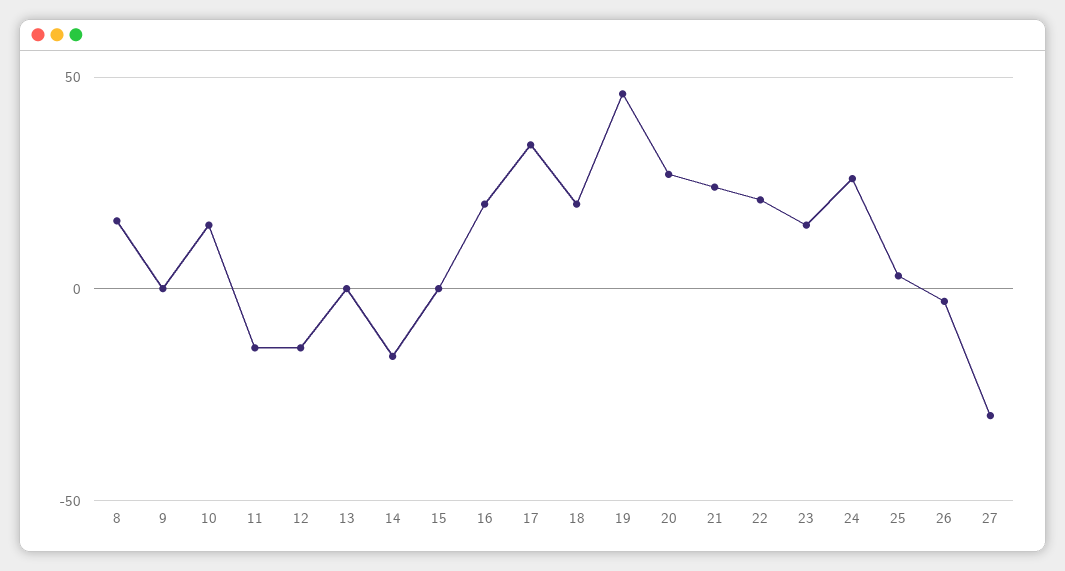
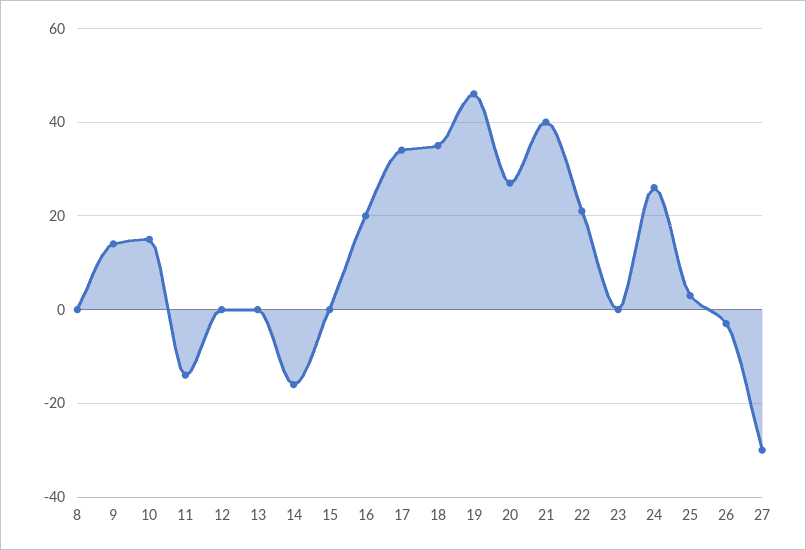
  {
-   "8": 15,
+   "8": 0,
-   "9": 0,
+   "9": 15,
    "10": 15,
    "11": -15,
-   "12": -15,
+   "12": 0,
    "13": 0,
    "14": -15,
    "15": 0,
    "16": 20,
    "17": 35,
-   "18": 20,
+   "18": 35,
    "19": 45,
    "20": 25,
-   "21": 25,
+   "21": 40,
    "22": 20,
-   "23": 15,
+   "23": 0,
    "24": 25,
    "25": 5,
    "26": -5,
    "27": -30
  }

